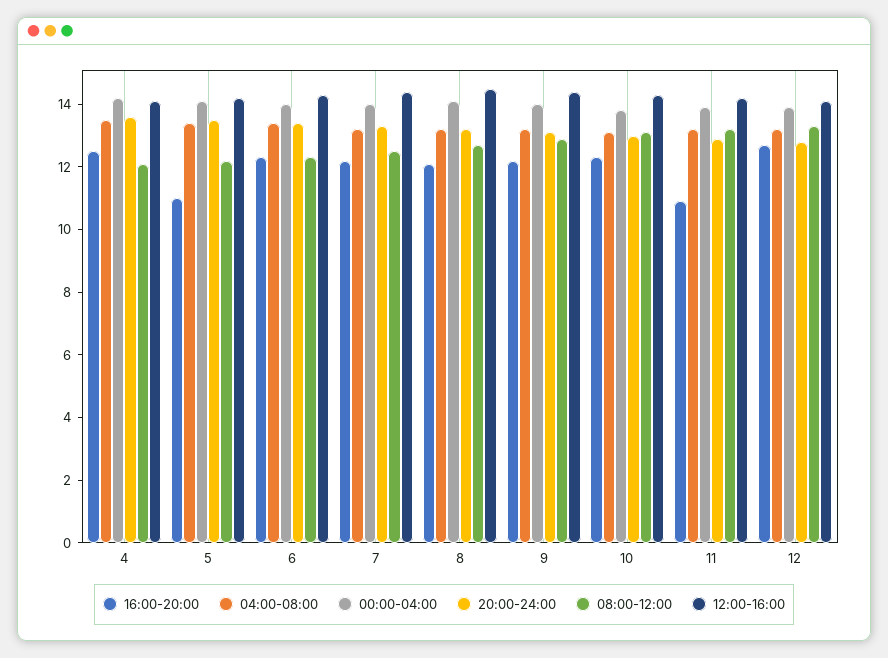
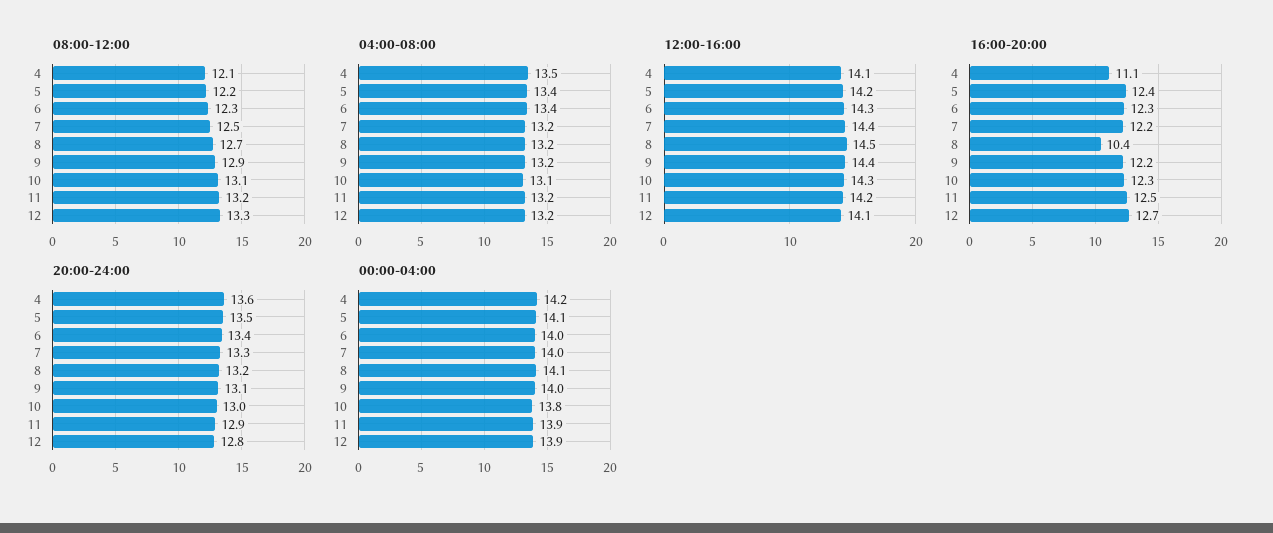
  {
    "16:00-20:00": {
-     "4": 12.5,
+     "4": 11.1,
-     "5": 11,
+     "5": 12.4,
      "6": 12.3,
      "7": 12.2,
-     "8": 12,
+     "8": 10.4,
      "9": 12.2,
      "10": 12.3,
-     "11": 11,
+     "11": 12.5,
      "12": 12.7
    },
    "04:00-08:00": {
      "4": 13.5,
      "5": 13.4,
      "6": 13.4,
      "7": 13.2,
      "8": 13.2,
      "9": 13.2,
      "10": 13.1,
      "11": 13.2,
      "12": 13.2
    },
    "00:00-04:00": {
      "4": 14.2,
      "5": 14.1,
      "6": 14,
      "7": 14,
      "8": 14.1,
      "9": 14,
      "10": 13.8,
      "11": 13.9,
      "12": 13.9
    },
    "20:00-24:00": {
      "4": 13.6,
      "5": 13.5,
      "6": 13.4,
      "7": 13.3,
      "8": 13.2,
      "9": 13.1,
      "10": 13,
      "11": 12.9,
      "12": 12.8
    },
    "08:00-12:00": {
      "4": 12.1,
      "5": 12.2,
      "6": 12.3,
      "7": 12.5,
      "8": 12.7,
      "9": 12.9,
      "10": 13.1,
      "11": 13.2,
      "12": 13.3
    },
    "12:00-16:00": {
      "4": 14.1,
      "5": 14.2,
      "6": 14.3,
      "7": 14.4,
      "8": 14.5,
      "9": 14.4,
      "10": 14.3,
      "11": 14.2,
      "12": 14.1
    }
  }

